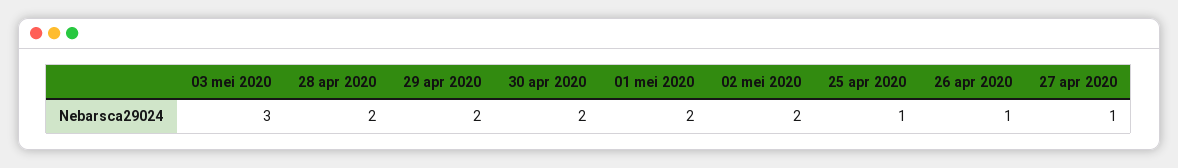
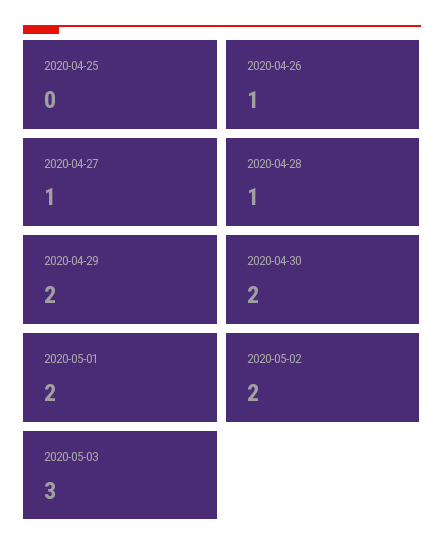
  {
    "03 mei 2020": 3,
-   "28 apr 2020": 2,
+   "28 apr 2020": 1,
    "29 apr 2020": 2,
    "30 apr 2020": 2,
    "01 mei 2020": 2,
    "02 mei 2020": 2,
-   "25 apr 2020": 1,
+   "25 apr 2020": 0,
    "26 apr 2020": 1,
    "27 apr 2020": 1
  }

